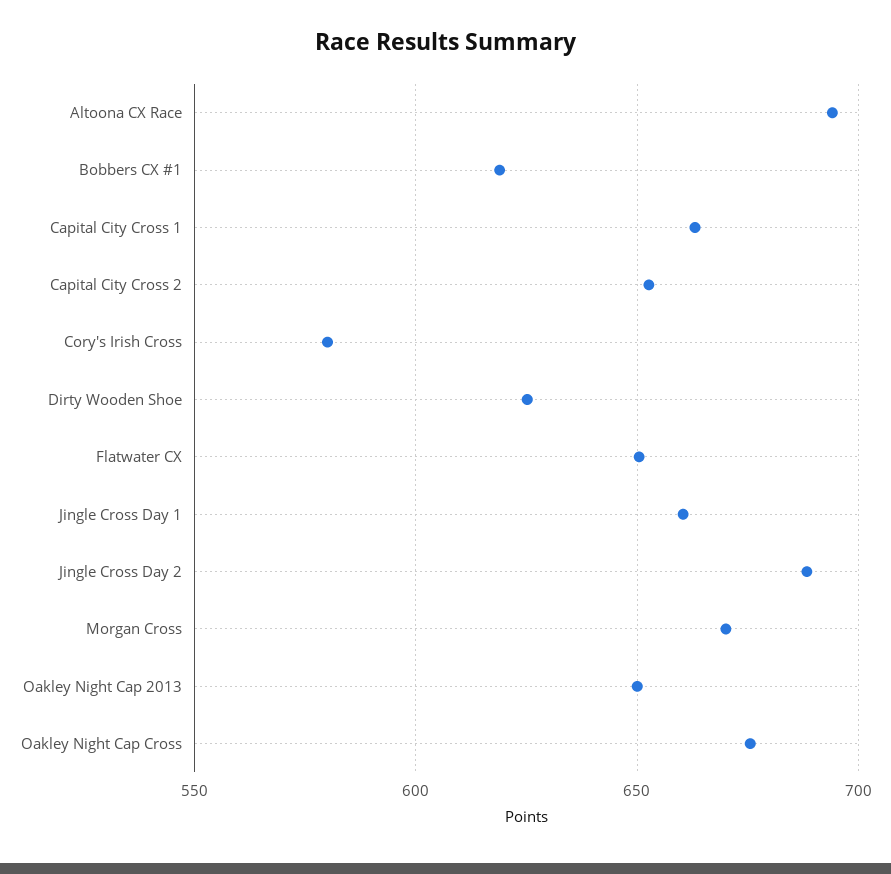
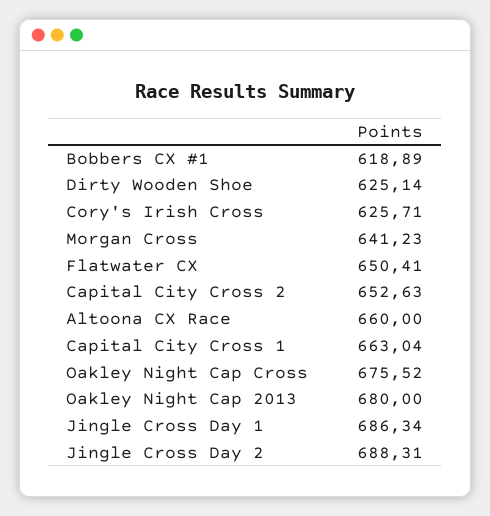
  {
-   "Altoona CX Race": 695,
+   "Altoona CX Race": 660,
    "Bobbers CX #1": 618.89,
    "Capital City Cross 1": 663.04,
    "Capital City Cross 2": 652.63,
-   "Cory's Irish Cross": 580,
+   "Cory's Irish Cross": 625.71,
    "Dirty Wooden Shoe": 625.14,
    "Flatwater CX": 650.41,
-   "Jingle Cross Day 1": 660,
+   "Jingle Cross Day 1": 686.34,
    "Jingle Cross Day 2": 688.31,
-   "Morgan Cross": 670,
+   "Morgan Cross": 641.23,
-   "Oakley Night Cap 2013": 650,
+   "Oakley Night Cap 2013": 680,
    "Oakley Night Cap Cross": 675.52
  }

